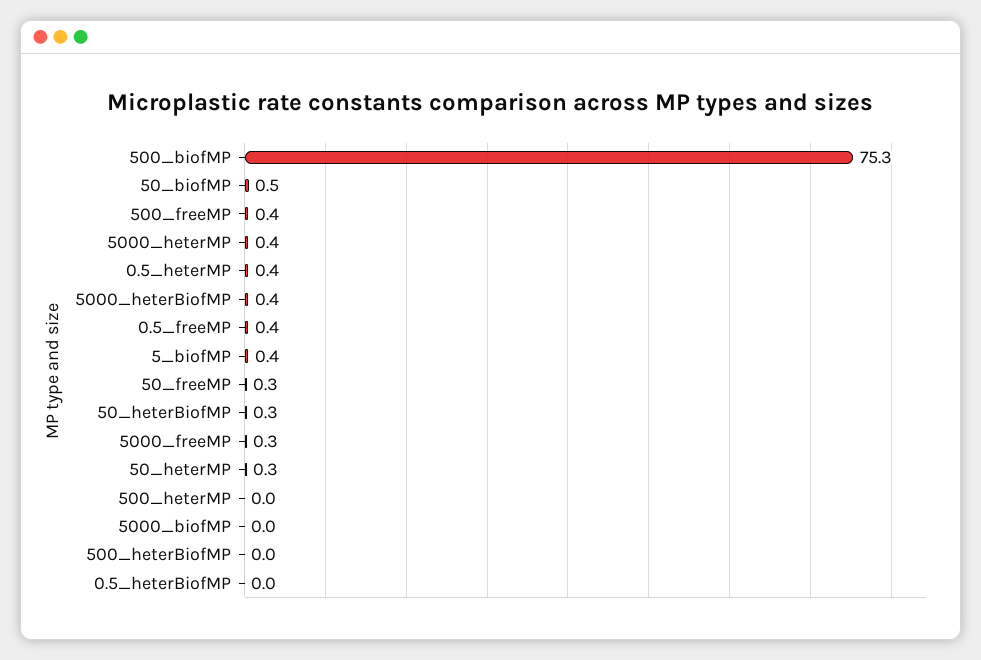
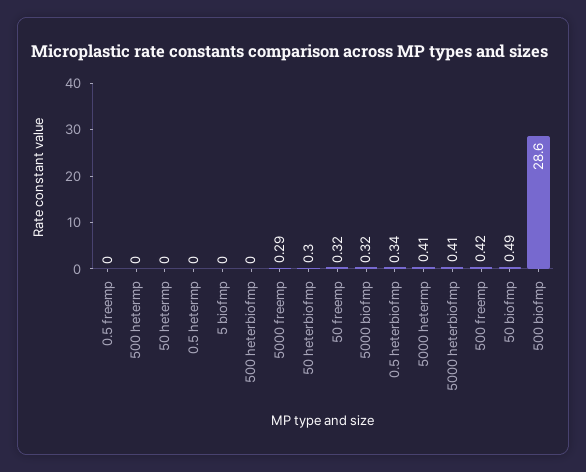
  {
-   "500_biofMP": 75.3,
+   "500_biofMP": 28.6,
    "50_biofMP": 0.49,
    "500_freeMP": 0.42,
    "5000_heterMP": 0.41,
-   "0.5_heterMP": 0.4,
+   "0.5_heterMP": 0,
    "5000_heterBiofMP": 0.41,
-   "0.5_freeMP": 0.4,
+   "0.5_freeMP": 0,
-   "5_biofMP": 0.4,
+   "5_biofMP": 0,
    "50_freeMP": 0.32,
    "50_heterBiofMP": 0.3,
    "5000_freeMP": 0.29,
-   "50_heterMP": 0.3,
+   "50_heterMP": 0,
    "500_heterMP": 0,
-   "5000_biofMP": 0,
+   "5000_biofMP": 0.32,
    "500_heterBiofMP": 0,
-   "0.5_heterBiofMP": 0
+   "0.5_heterBiofMP": 0.34
  }

